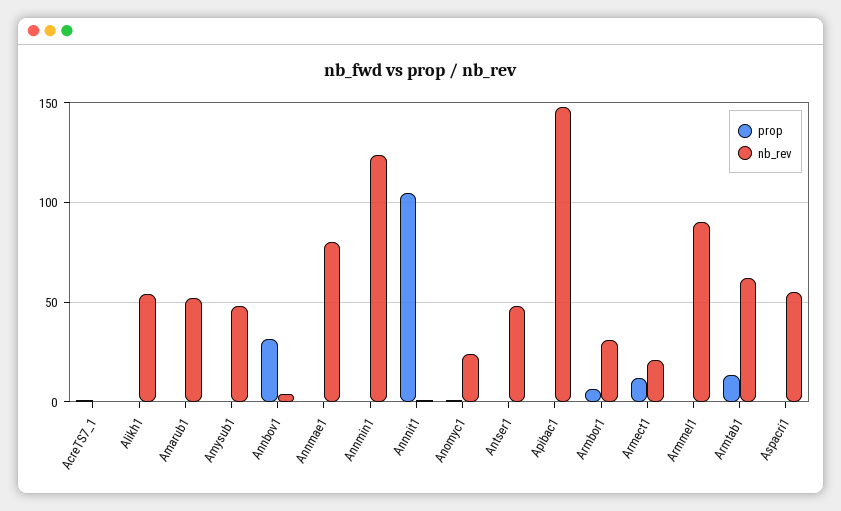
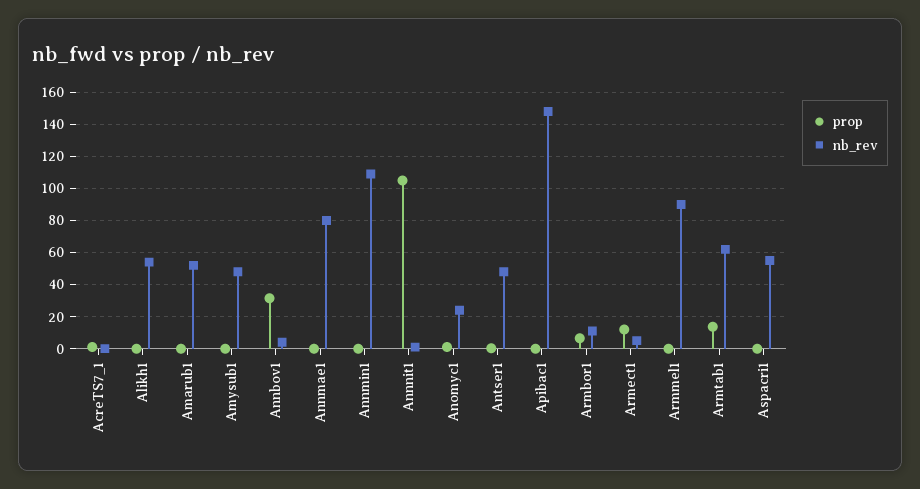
  {
    "prop": {
      "AcreTS7_1": 0,
      "Alikh1": 0,
      "Amarub1": 0,
      "Amysub1": 0,
      "Annbov1": 30,
      "Annmae1": 0,
      "Annmin1": 0,
      "Annnit1": 105,
      "Anomyc1": 0,
      "Antser1": 0,
      "Apibac1": 0,
      "Armbor1": 5,
      "Armect1": 10,
      "Armmel1": 0,
      "Armtab1": 15,
      "Aspacri1": 0
    },
    "nb_rev": {
      "AcreTS7_1": 0,
      "Alikh1": 55,
      "Amarub1": 50,
      "Amysub1": 50,
      "Annbov1": 5,
      "Annmae1": 80,
-     "Annmin1": 125,
+     "Annmin1": 110,
      "Annnit1": 0,
      "Anomyc1": 25,
      "Antser1": 50,
      "Apibac1": 150,
-     "Armbor1": 30,
+     "Armbor1": 10,
-     "Armect1": 20,
+     "Armect1": 5,
      "Armmel1": 90,
      "Armtab1": 60,
      "Aspacri1": 55
    }
  }

